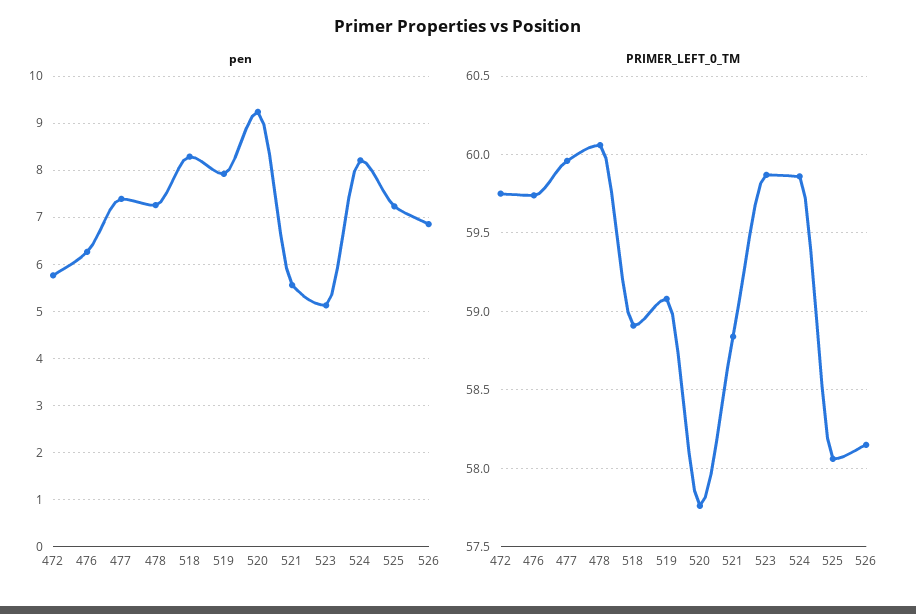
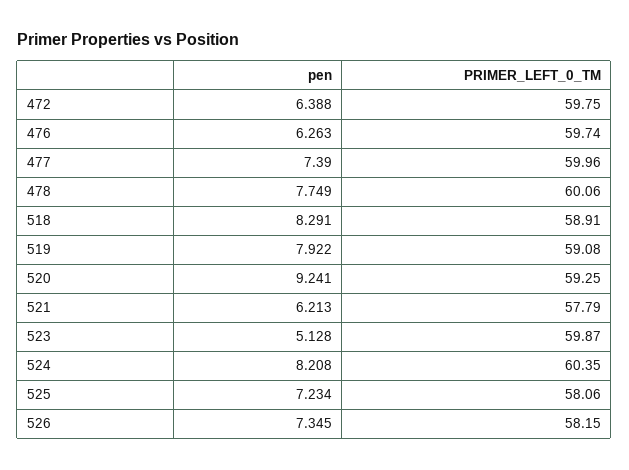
  {
    "pen": {
-     "472": 5.8,
+     "472": 6.388,
      "476": 6.263,
      "477": 7.39,
-     "478": 7.2,
+     "478": 7.749,
      "518": 8.291,
      "519": 7.922,
      "520": 9.241,
-     "521": 5.6,
+     "521": 6.213,
      "523": 5.128,
      "524": 8.208,
      "525": 7.234,
-     "526": 6.8
+     "526": 7.345
    },
    "PRIMER_LEFT_0_TM": {
      "472": 59.75,
      "476": 59.74,
      "477": 59.96,
      "478": 60.06,
      "518": 58.91,
      "519": 59.08,
-     "520": 57.75,
+     "520": 59.25,
-     "521": 58.85,
+     "521": 57.79,
      "523": 59.87,
-     "524": 59.85,
+     "524": 60.35,
      "525": 58.06,
      "526": 58.15
    }
  }

